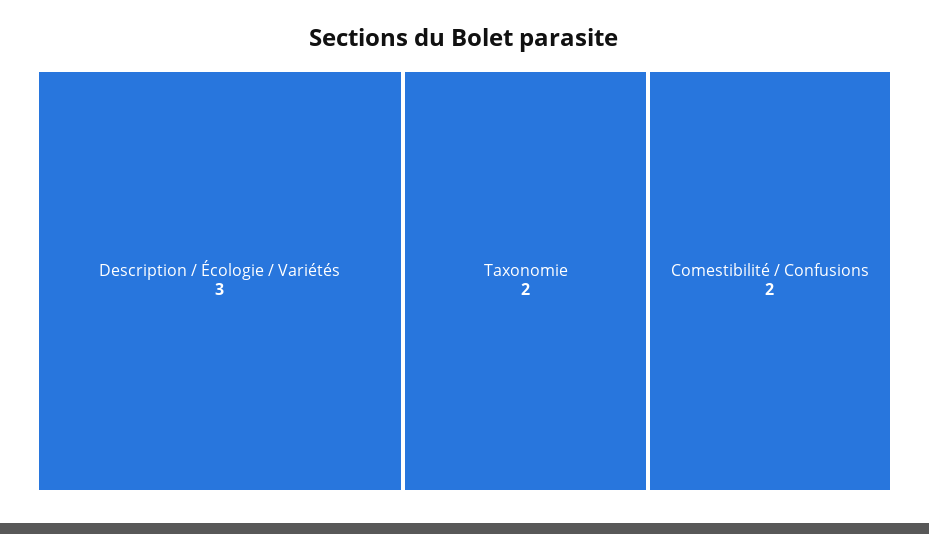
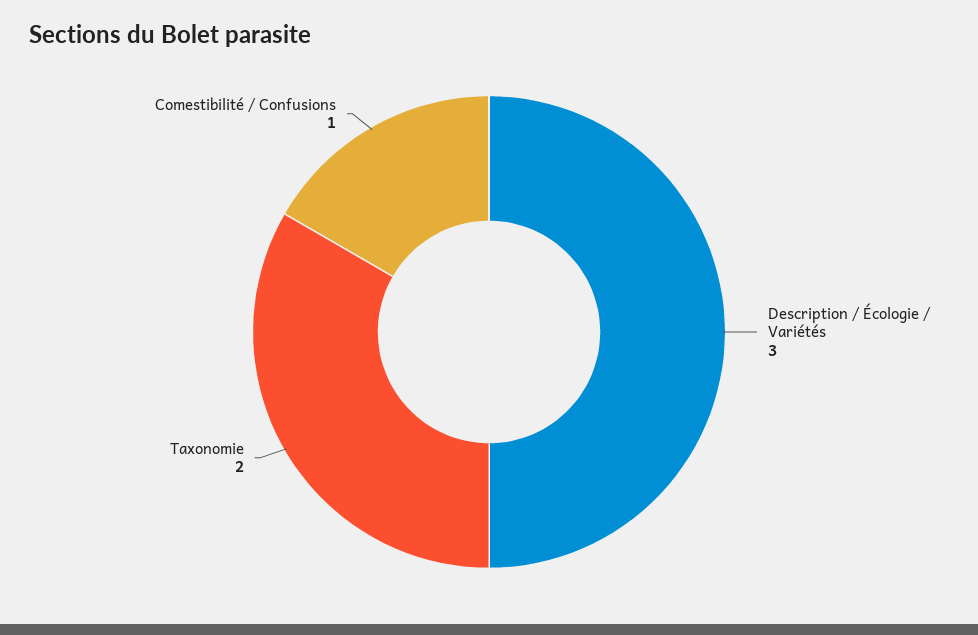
  {
    "Description / Écologie / Variétés": 3,
    "Taxonomie": 2,
-   "Comestibilité / Confusions": 2
+   "Comestibilité / Confusions": 1
  }

